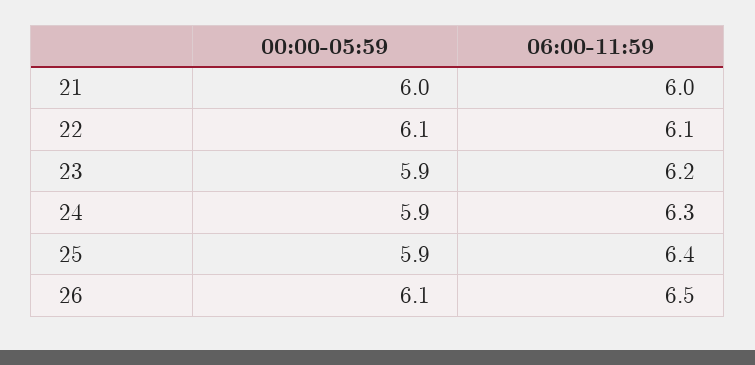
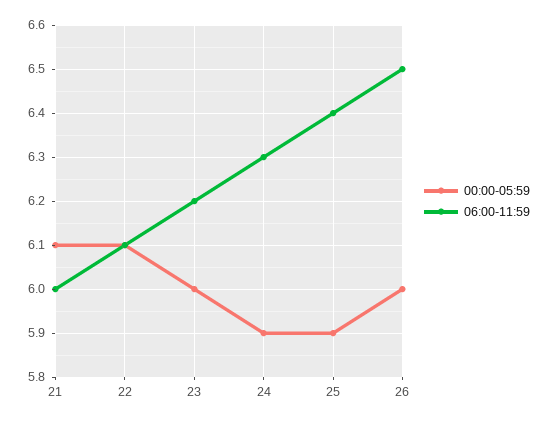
  {
    "00:00-05:59": {
-     "21": 6,
+     "21": 6.1,
      "22": 6.1,
-     "23": 5.9,
+     "23": 6,
      "24": 5.9,
      "25": 5.9,
-     "26": 6.1
+     "26": 6
    },
    "06:00-11:59": {
      "21": 6,
      "22": 6.1,
      "23": 6.2,
      "24": 6.3,
      "25": 6.4,
      "26": 6.5
    }
  }

